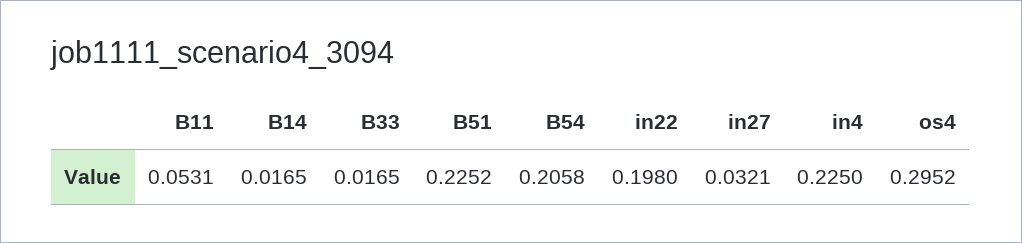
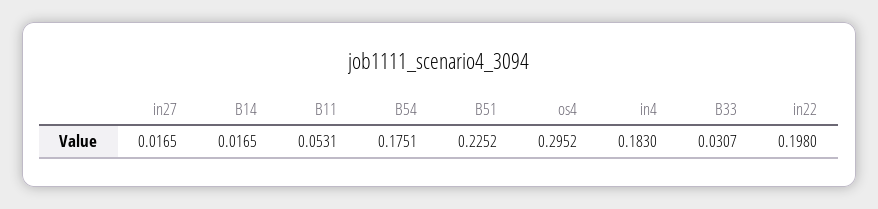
  {
    "B11": 0.0531,
    "B14": 0.0165,
-   "B33": 0.0165,
+   "B33": 0.0307,
    "B51": 0.2252,
-   "B54": 0.2058,
+   "B54": 0.1751,
    "in22": 0.198,
-   "in27": 0.0321,
+   "in27": 0.0165,
-   "in4": 0.225,
+   "in4": 0.183,
    "os4": 0.2952
  }

